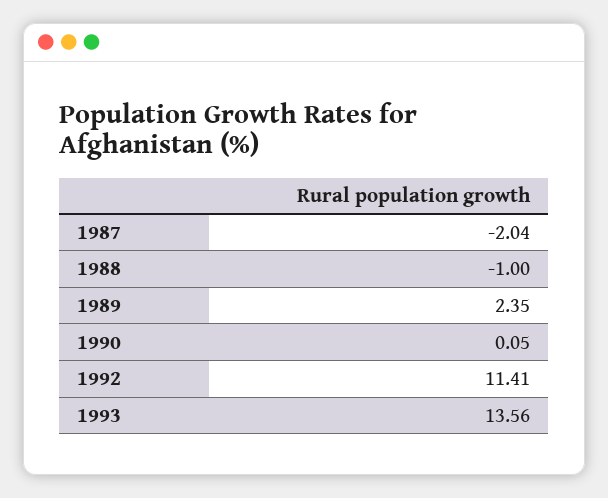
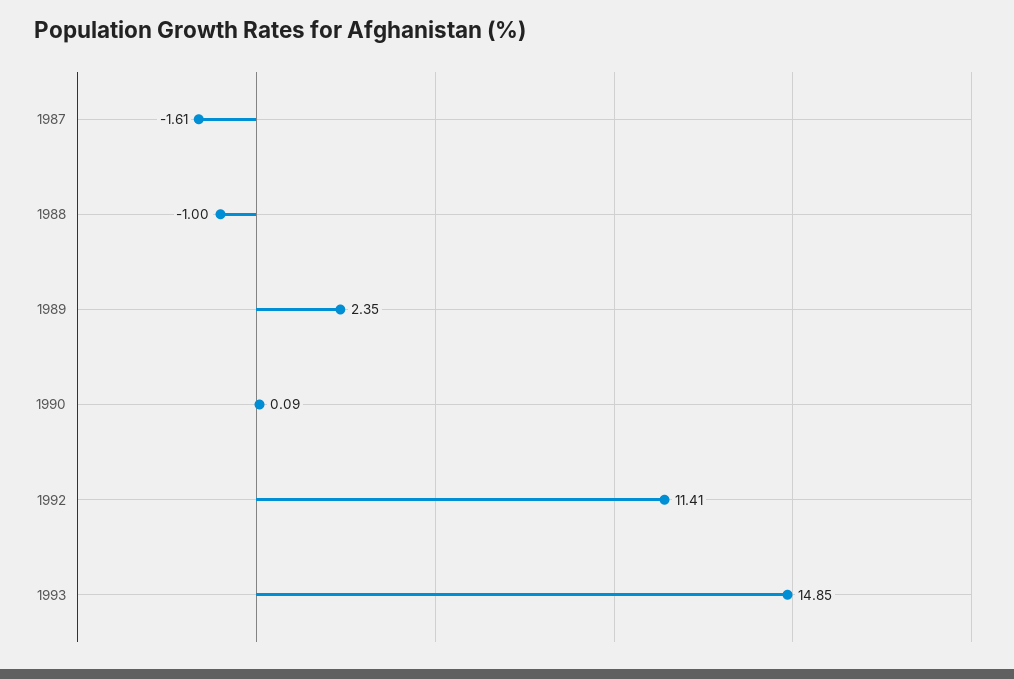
  {
-   "1987": -2.04,
+   "1987": -1.61,
    "1988": -1,
    "1989": 2.35,
-   "1990": 0.05,
+   "1990": 0.09,
    "1992": 11.41,
-   "1993": 13.56
+   "1993": 14.85
  }

